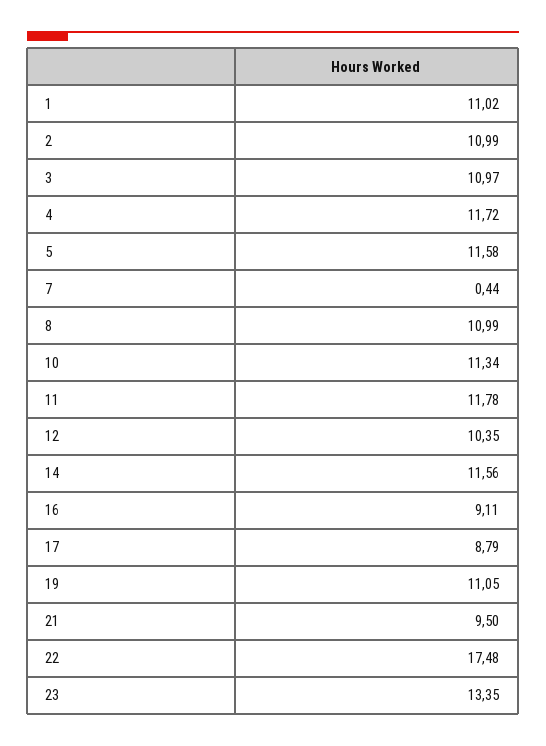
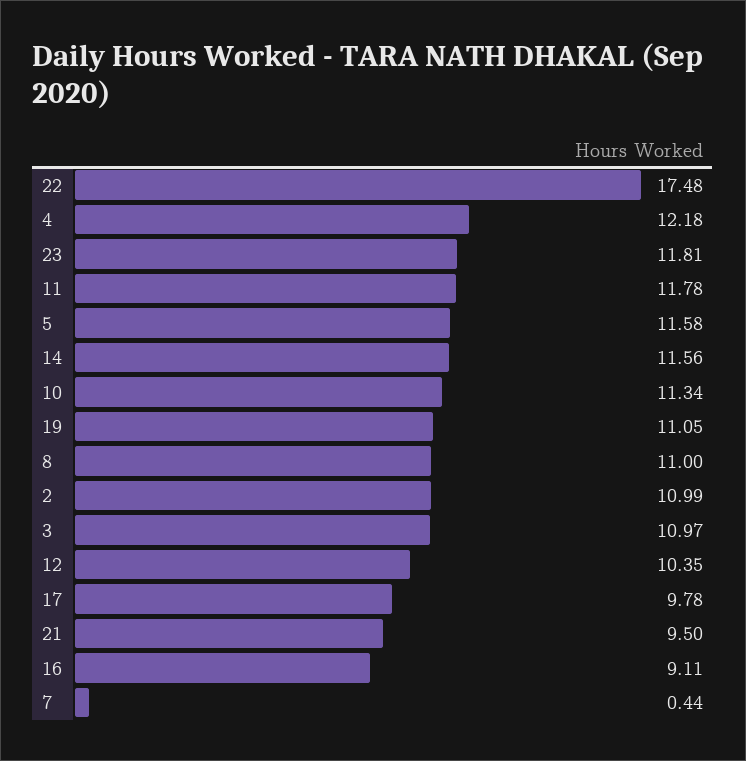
  {
-   "1": 11.02,
    "2": 10.99,
    "3": 10.97,
-   "4": 11.72,
+   "4": 12.18,
    "5": 11.58,
    "7": 0.44,
-   "8": 10.99,
+   "8": 11,
    "10": 11.34,
    "11": 11.78,
    "12": 10.35,
    "14": 11.56,
    "16": 9.11,
-   "17": 8.79,
+   "17": 9.78,
    "19": 11.05,
    "21": 9.5,
    "22": 17.48,
-   "23": 13.35
+   "23": 11.81
  }

